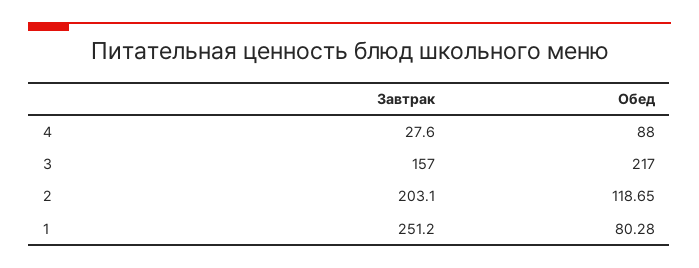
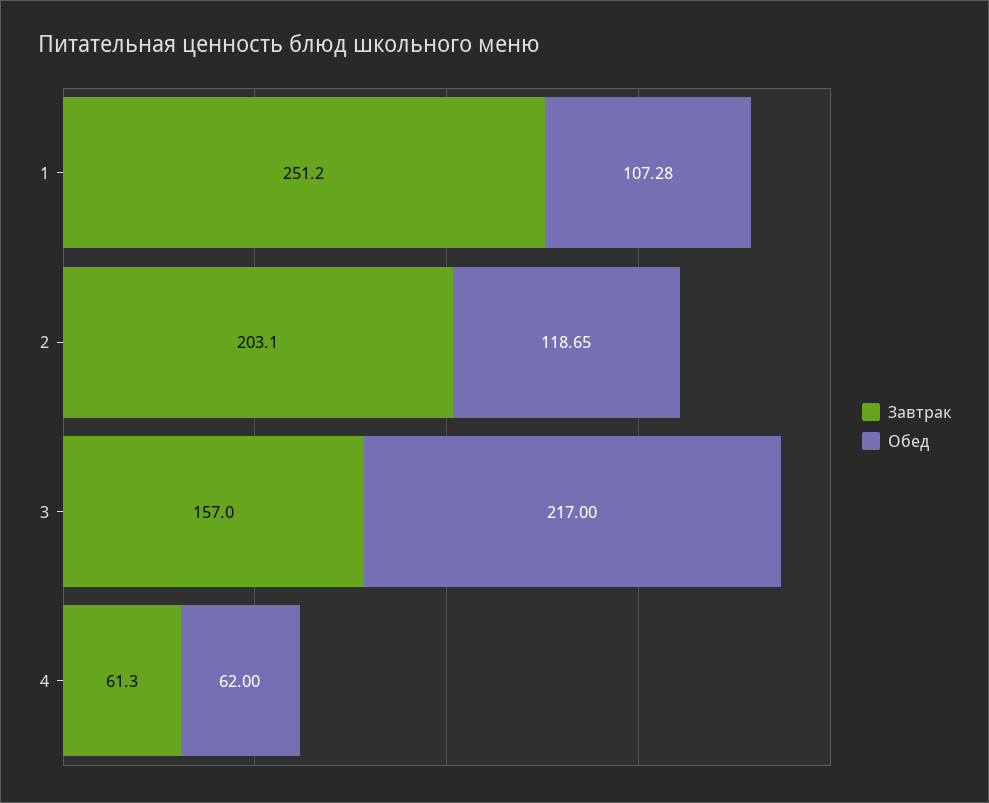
  {
    "Завтрак": {
-     "4": 27.6,
+     "4": 61.3,
      "3": 157,
      "2": 203.1,
      "1": 251.2
    },
    "Обед": {
-     "4": 88,
+     "4": 62,
      "3": 217,
      "2": 118.65,
-     "1": 80.28
+     "1": 107.28
    }
  }

